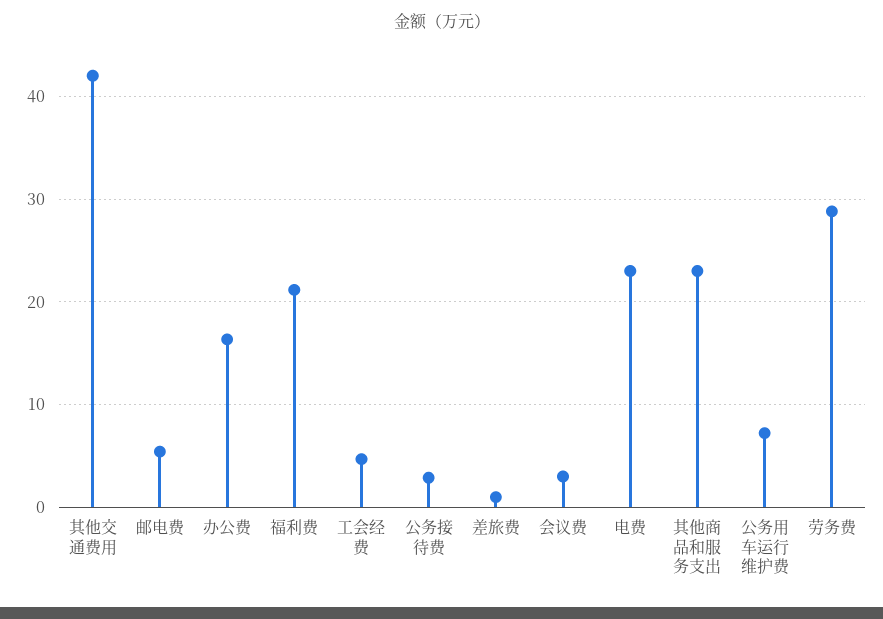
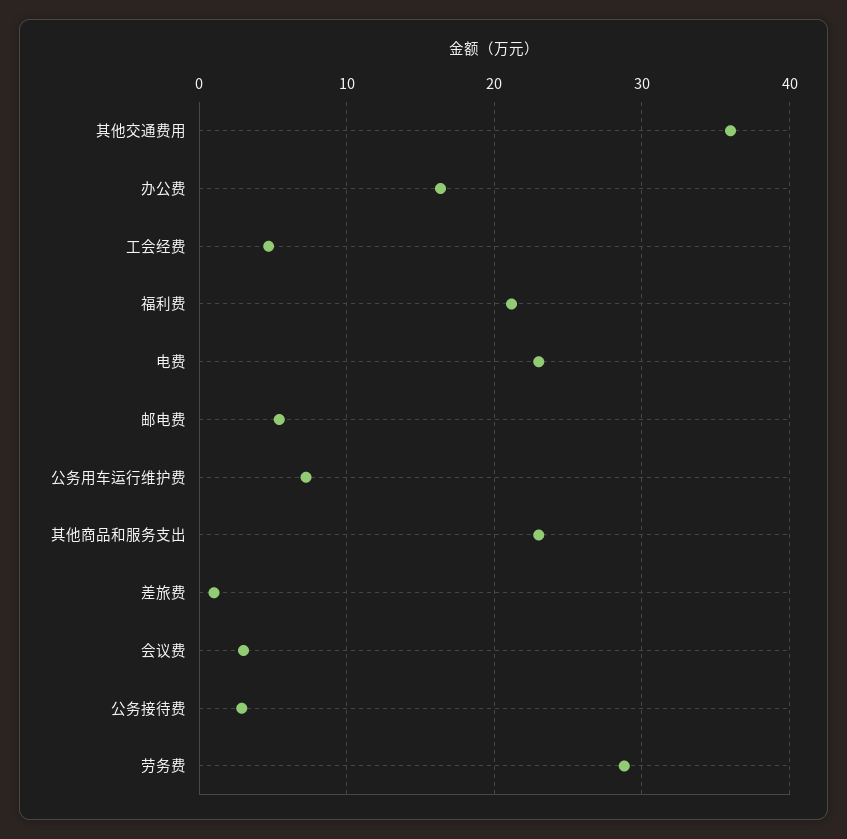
  {
-   "其他交通费用": 42,
+   "其他交通费用": 36,
    "邮电费": 5,
    "办公费": 16,
    "福利费": 21,
    "工会经费": 5,
    "公务接待费": 3,
    "差旅费": 1,
    "会议费": 3,
    "电费": 23,
    "其他商品和服务支出": 23,
    "公务用车运行维护费": 7,
    "劳务费": 29
  }

